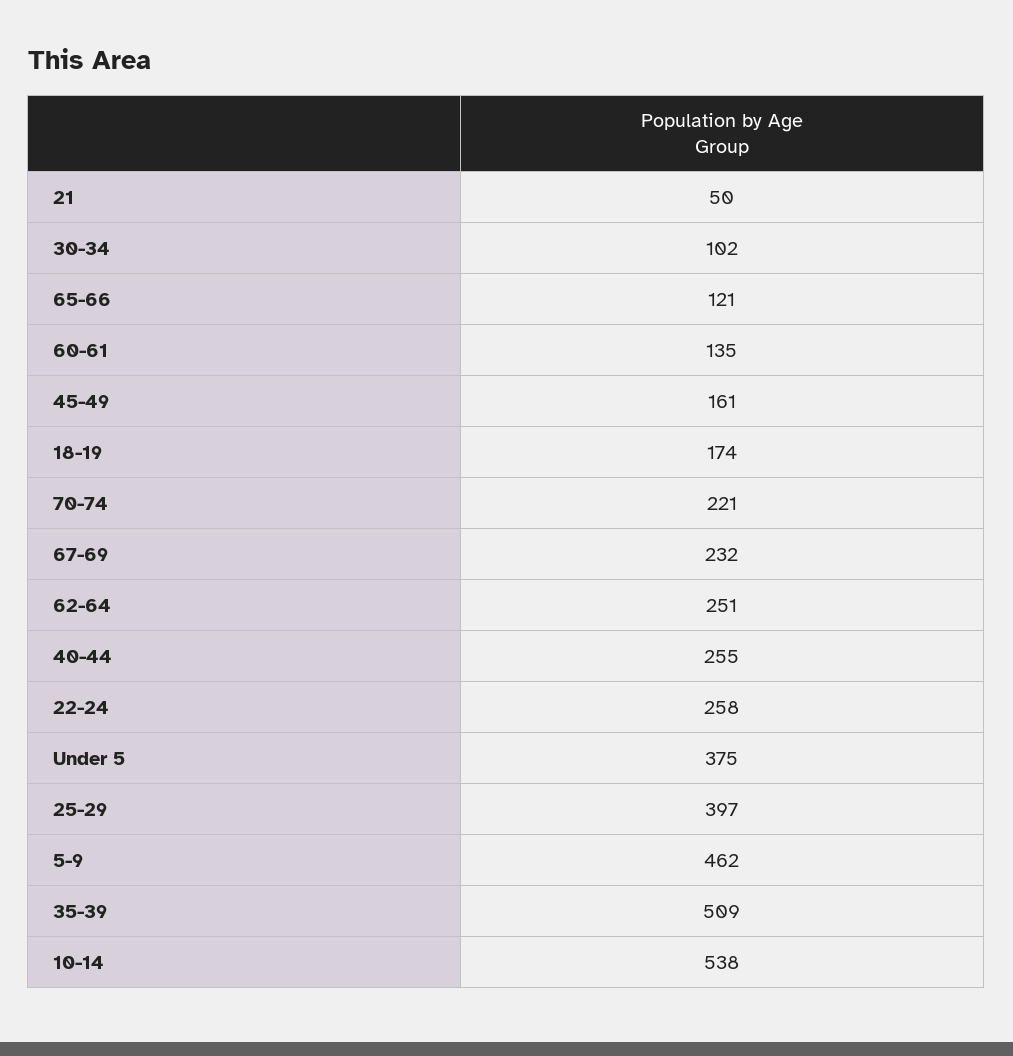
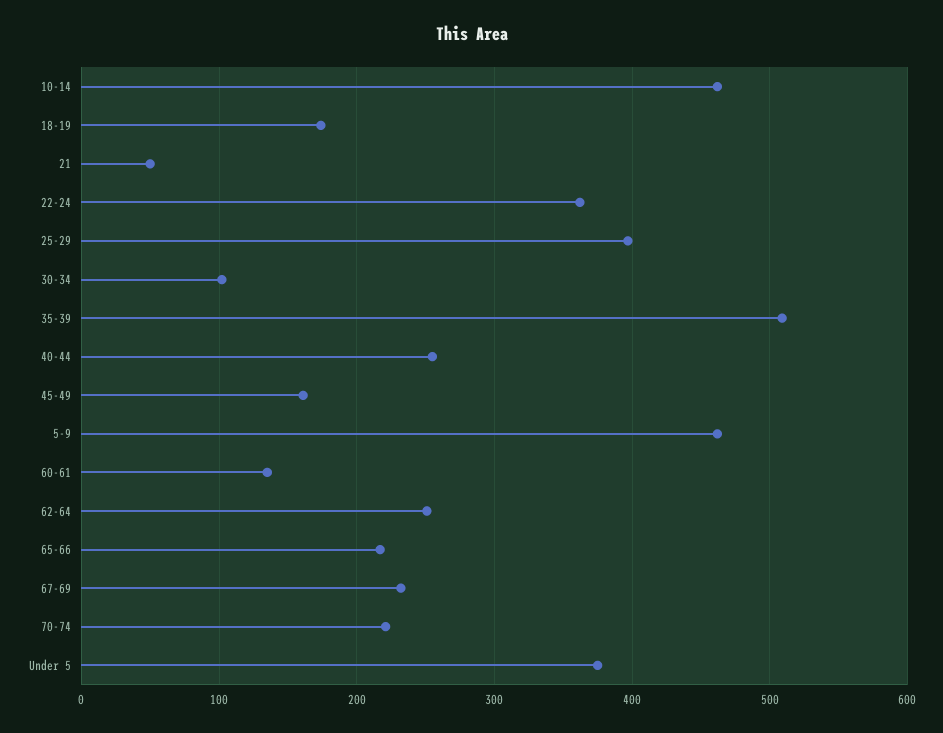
  {
    "21": 50,
    "30-34": 102,
-   "65-66": 121,
+   "65-66": 220,
    "60-61": 135,
    "45-49": 161,
    "18-19": 174,
    "70-74": 221,
    "67-69": 232,
    "62-64": 251,
    "40-44": 255,
-   "22-24": 258,
+   "22-24": 360,
    "Under 5": 375,
    "25-29": 397,
    "5-9": 462,
    "35-39": 509,
-   "10-14": 538
+   "10-14": 460
  }

